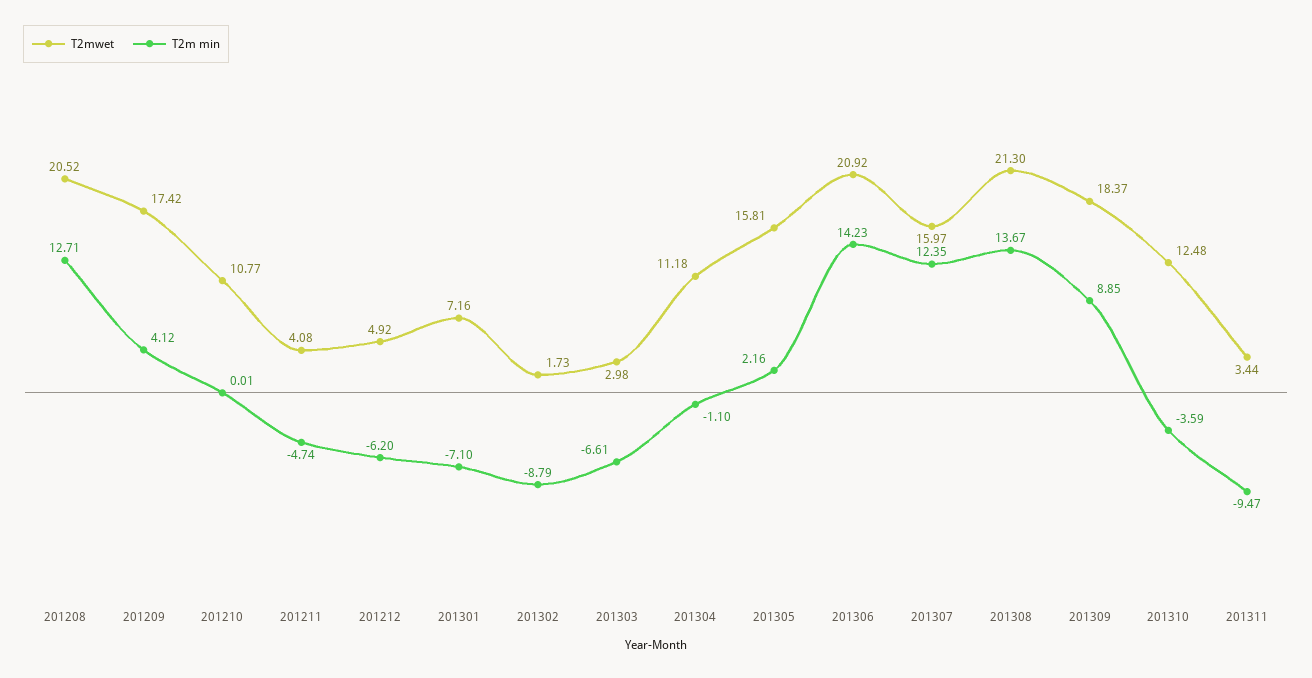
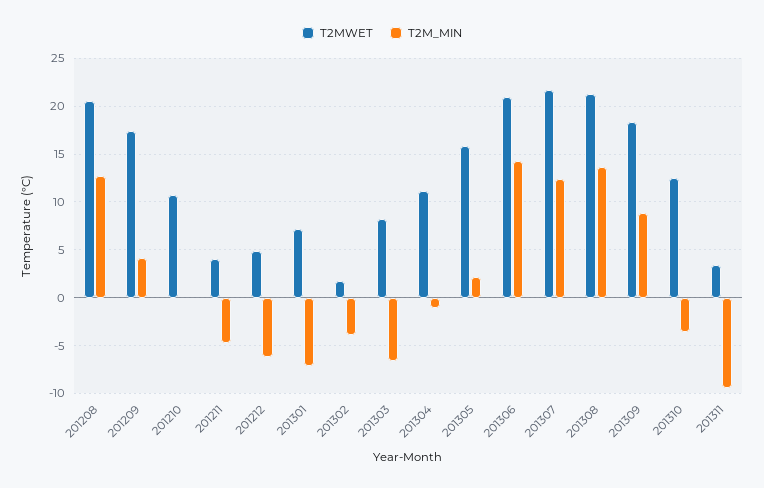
  {
    "T2mwet": {
      "201208": 20.52,
      "201209": 17.42,
      "201210": 10.77,
      "201211": 4.08,
      "201212": 4.92,
      "201301": 7.16,
      "201302": 1.73,
-     "201303": 2.98,
+     "201303": 8,
      "201304": 11.18,
      "201305": 15.81,
      "201306": 20.92,
-     "201307": 15.97,
+     "201307": 22,
      "201308": 21.3,
      "201309": 18.37,
      "201310": 12.48,
      "201311": 3.44
    },
    "T2m min": {
      "201208": 12.71,
      "201209": 4.12,
      "201210": 0.01,
      "201211": -4.74,
      "201212": -6.2,
      "201301": -7.1,
-     "201302": -8.79,
+     "201302": -4,
      "201303": -6.61,
      "201304": -1.1,
      "201305": 2.16,
      "201306": 14.23,
      "201307": 12.35,
      "201308": 13.67,
      "201309": 8.85,
      "201310": -3.59,
      "201311": -9.47
    }
  }

